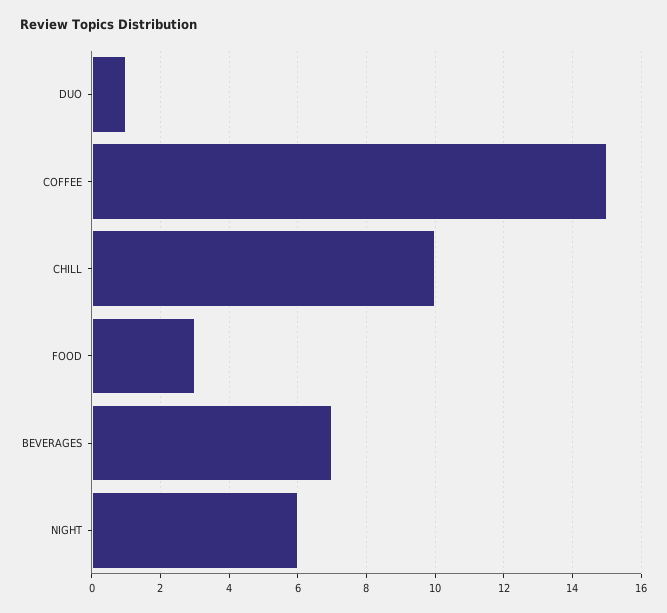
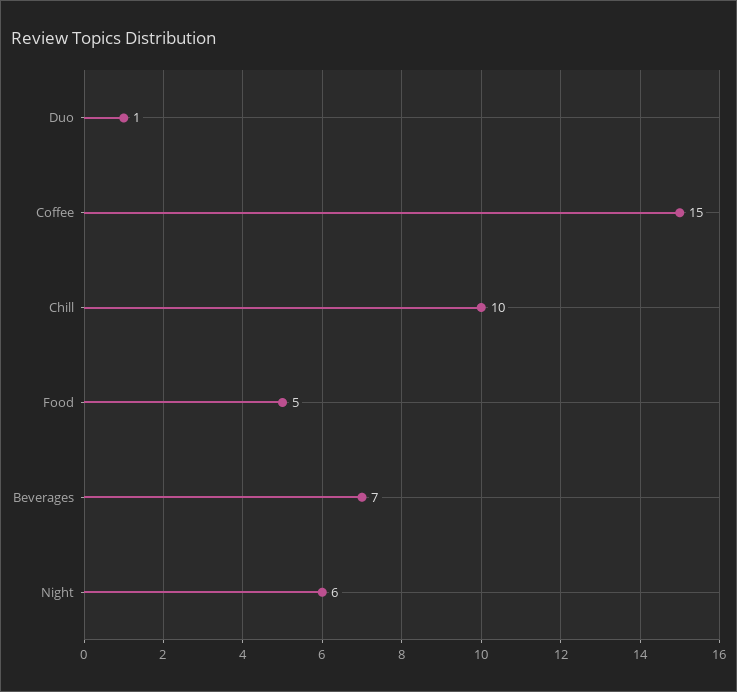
  {
    "DUO": 1,
    "COFFEE": 15,
    "CHILL": 10,
-   "FOOD": 3,
+   "FOOD": 5,
    "BEVERAGES": 7,
    "NIGHT": 6
  }

